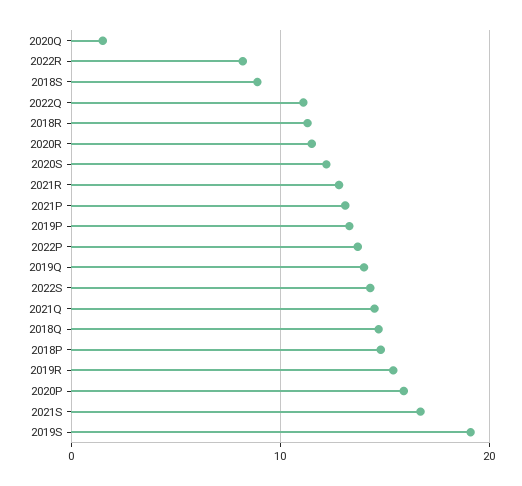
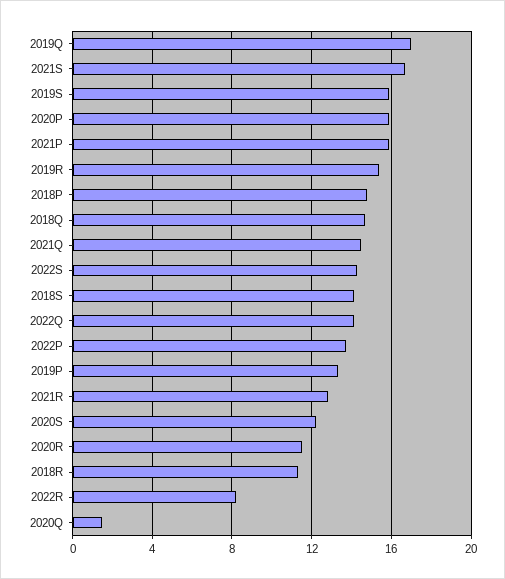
  {
    "2020Q": 1.5,
    "2022R": 8,
-   "2018S": 9,
+   "2018S": 14,
-   "2022Q": 11,
+   "2022Q": 14,
    "2018R": 11.5,
    "2020R": 11.5,
    "2020S": 12,
    "2021R": 13,
-   "2021P": 13,
+   "2021P": 16,
    "2019P": 13.5,
    "2022P": 13.5,
-   "2019Q": 14,
+   "2019Q": 17,
    "2022S": 14.5,
    "2021Q": 14.5,
    "2018Q": 14.5,
    "2018P": 15,
    "2019R": 15.5,
    "2020P": 16,
    "2021S": 16.5,
-   "2019S": 19
+   "2019S": 16
  }

